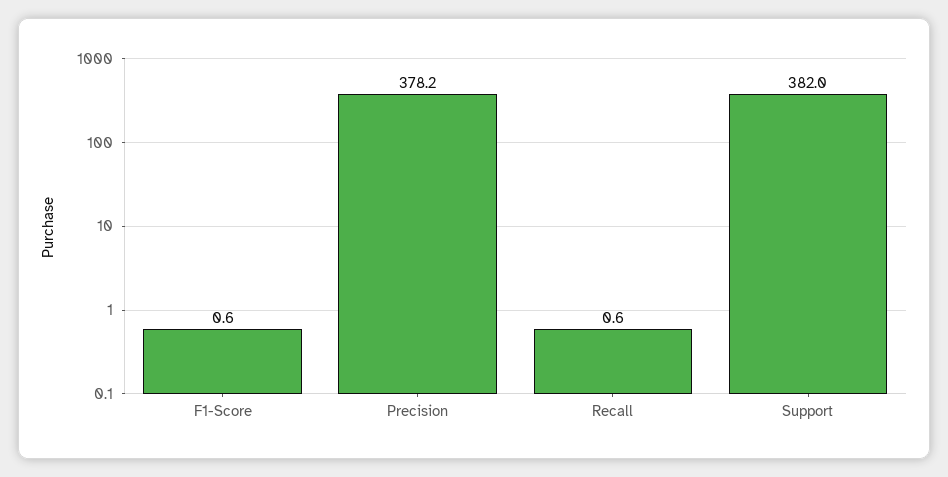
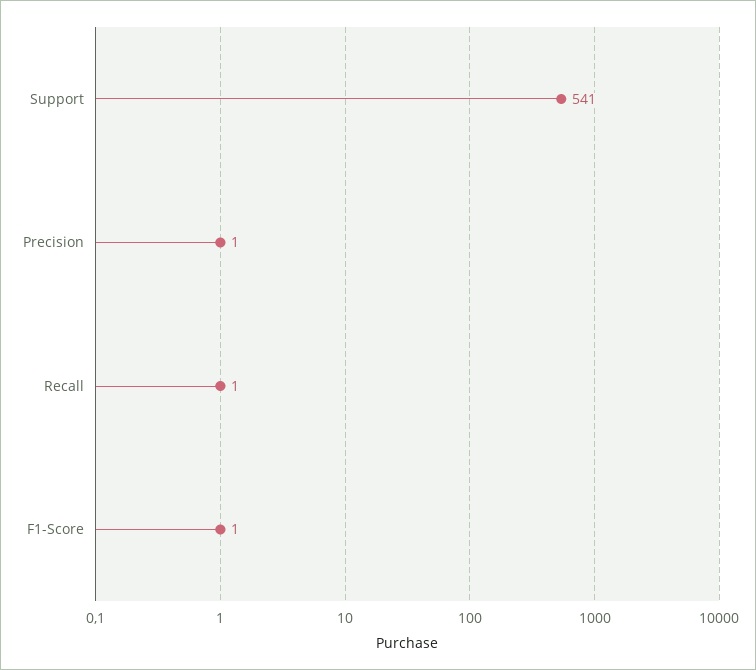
  {
    "F1-Score": 0.6,
-   "Precision": 378.2,
+   "Precision": 1,
    "Recall": 0.6,
-   "Support": 382
+   "Support": 541
  }

